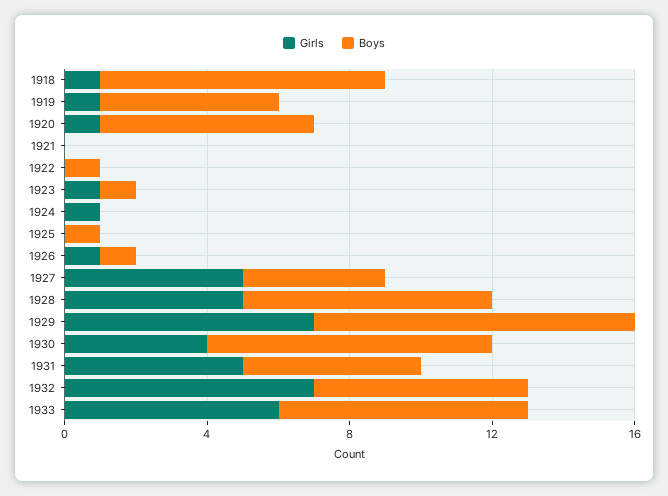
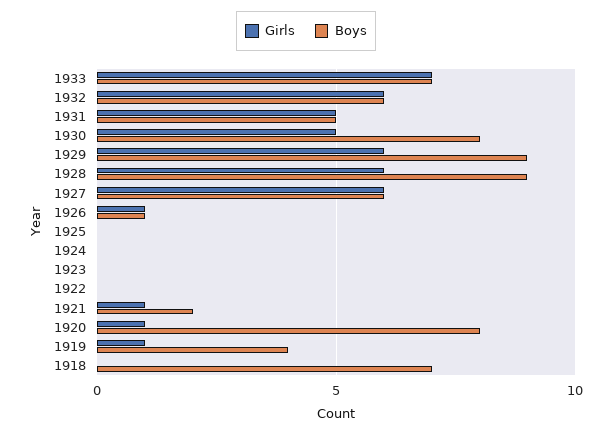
  {
    "Girls": {
-     "1918": 1,
+     "1918": 0,
      "1919": 1,
      "1920": 1,
-     "1921": 0,
+     "1921": 1,
      "1922": 0,
-     "1923": 1,
+     "1923": 0,
-     "1924": 1,
+     "1924": 0,
      "1925": 0,
      "1926": 1,
-     "1927": 5,
+     "1927": 6,
-     "1928": 5,
+     "1928": 6,
-     "1929": 7,
+     "1929": 6,
-     "1930": 4,
+     "1930": 5,
      "1931": 5,
-     "1932": 7,
+     "1932": 6,
-     "1933": 6
+     "1933": 7
    },
    "Boys": {
-     "1918": 8,
+     "1918": 7,
-     "1919": 5,
+     "1919": 4,
-     "1920": 6,
+     "1920": 8,
-     "1921": 0,
+     "1921": 2,
-     "1922": 1,
+     "1922": 0,
-     "1923": 1,
+     "1923": 0,
      "1924": 0,
-     "1925": 1,
+     "1925": 0,
      "1926": 1,
-     "1927": 4,
+     "1927": 6,
-     "1928": 7,
+     "1928": 9,
      "1929": 9,
      "1930": 8,
      "1931": 5,
      "1932": 6,
      "1933": 7
    }
  }

